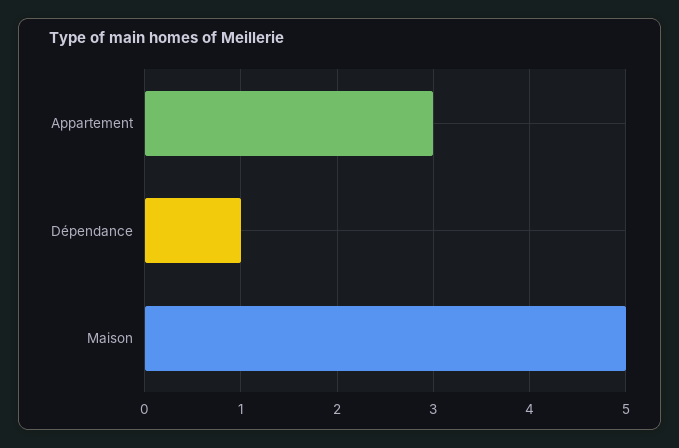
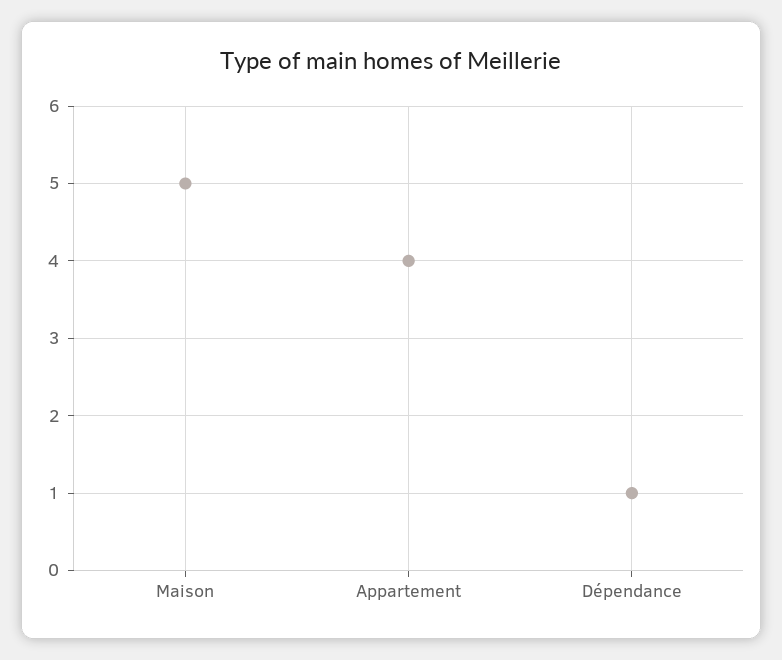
  {
-   "Appartement": 3,
+   "Appartement": 4,
    "Dépendance": 1,
    "Maison": 5
  }

